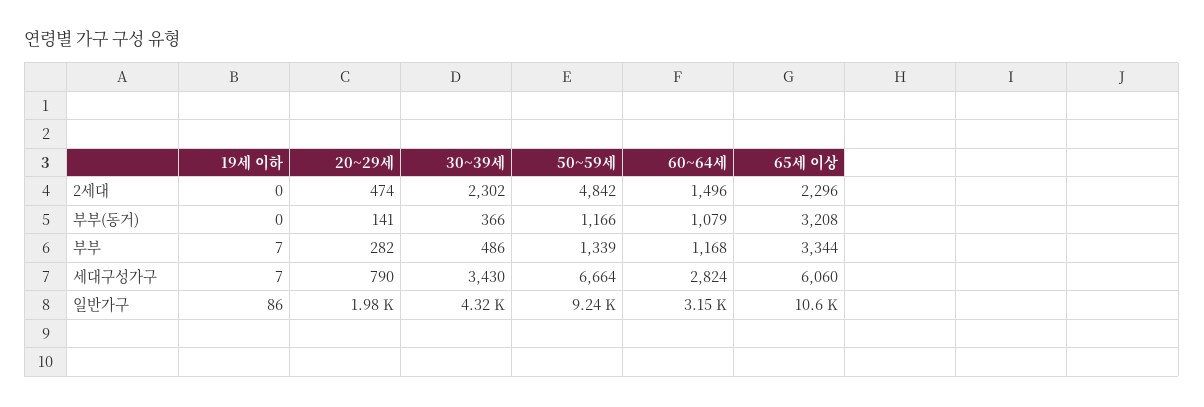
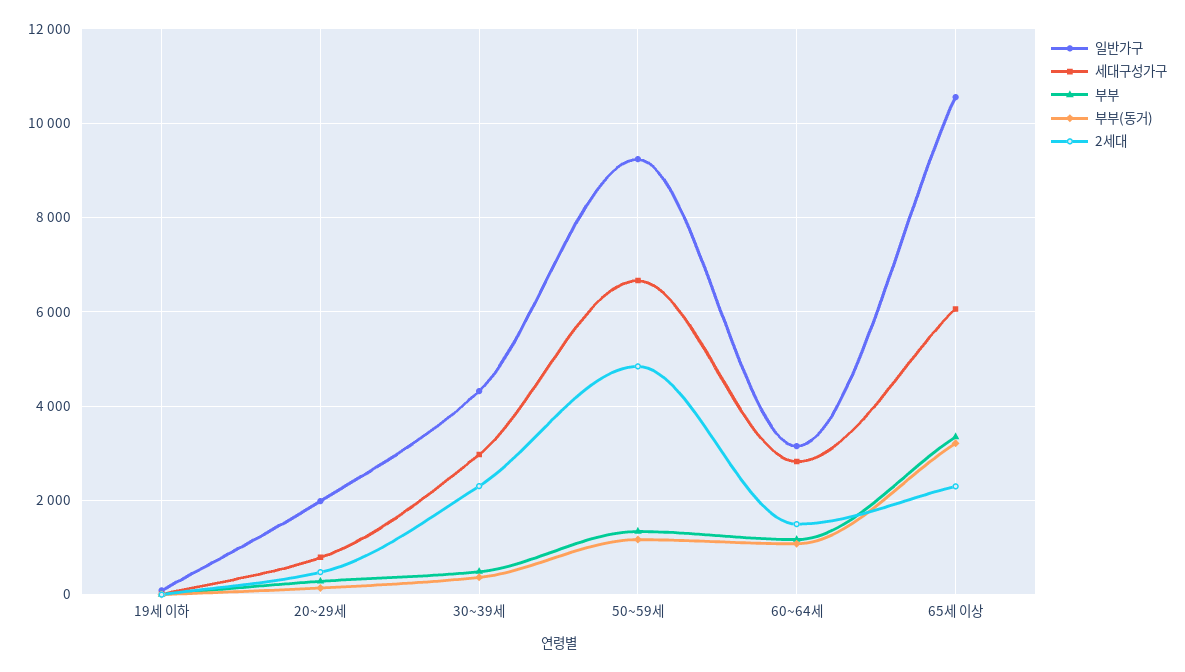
  {
    "2세대": {
      "19세 이하": 0,
      "20~29세": 474,
      "30~39세": 2302,
      "50~59세": 4842,
      "60~64세": 1496,
      "65세 이상": 2296
    },
    "부부(동거)": {
      "19세 이하": 0,
      "20~29세": 141,
      "30~39세": 366,
      "50~59세": 1166,
      "60~64세": 1079,
      "65세 이상": 3208
    },
    "부부": {
      "19세 이하": 7,
      "20~29세": 282,
      "30~39세": 486,
      "50~59세": 1339,
      "60~64세": 1168,
      "65세 이상": 3344
    },
    "세대구성가구": {
      "19세 이하": 7,
      "20~29세": 790,
-     "30~39세": 3430,
+     "30~39세": 3000,
      "50~59세": 6664,
      "60~64세": 2824,
      "65세 이상": 6060
    },
    "일반가구": {
      "19세 이하": 86,
      "20~29세": 1980,
      "30~39세": 4320,
      "50~59세": 9240,
      "60~64세": 3150,
      "65세 이상": 10600
    }
  }

